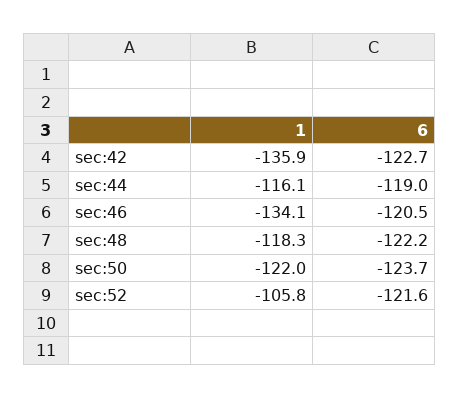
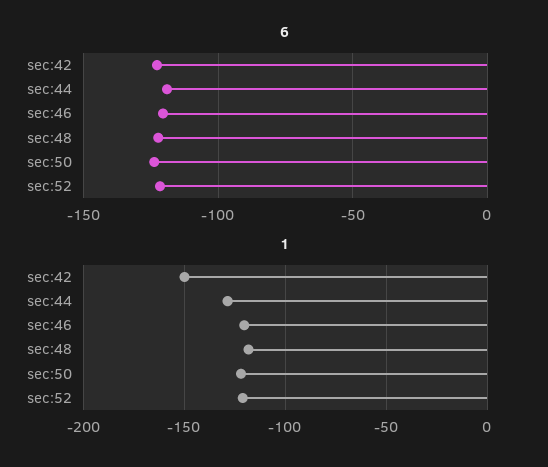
  {
    "1": {
-     "sec:42": -135.9,
+     "sec:42": -150,
-     "sec:44": -116.1,
+     "sec:44": -130,
-     "sec:46": -134.1,
+     "sec:46": -120,
      "sec:48": -118.3,
      "sec:50": -122,
-     "sec:52": -105.8
+     "sec:52": -120
    },
    "6": {
      "sec:42": -122.7,
      "sec:44": -119,
      "sec:46": -120.5,
      "sec:48": -122.2,
      "sec:50": -123.7,
      "sec:52": -121.6
    }
  }

